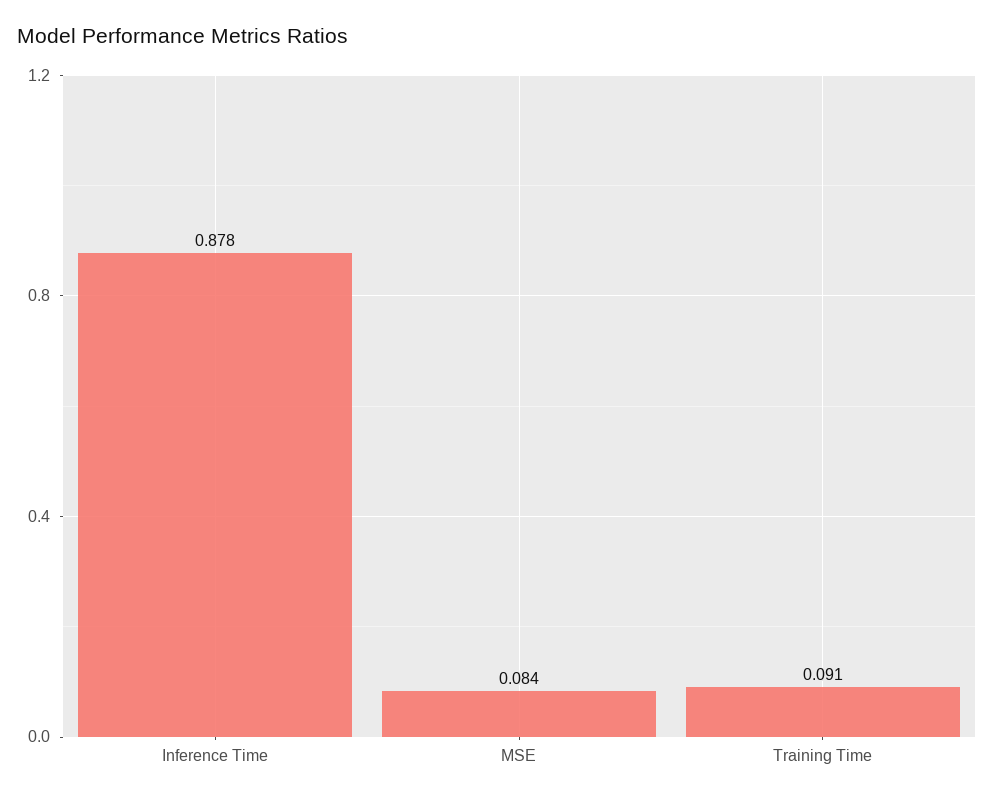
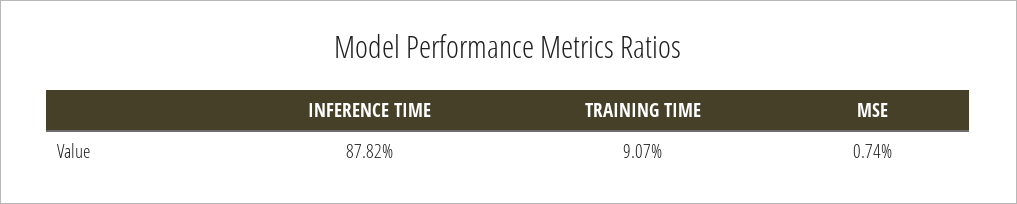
  {
    "Inference Time": 0.8782,
-   "MSE": 0.084,
+   "MSE": 0.0074,
    "Training Time": 0.0907
  }

